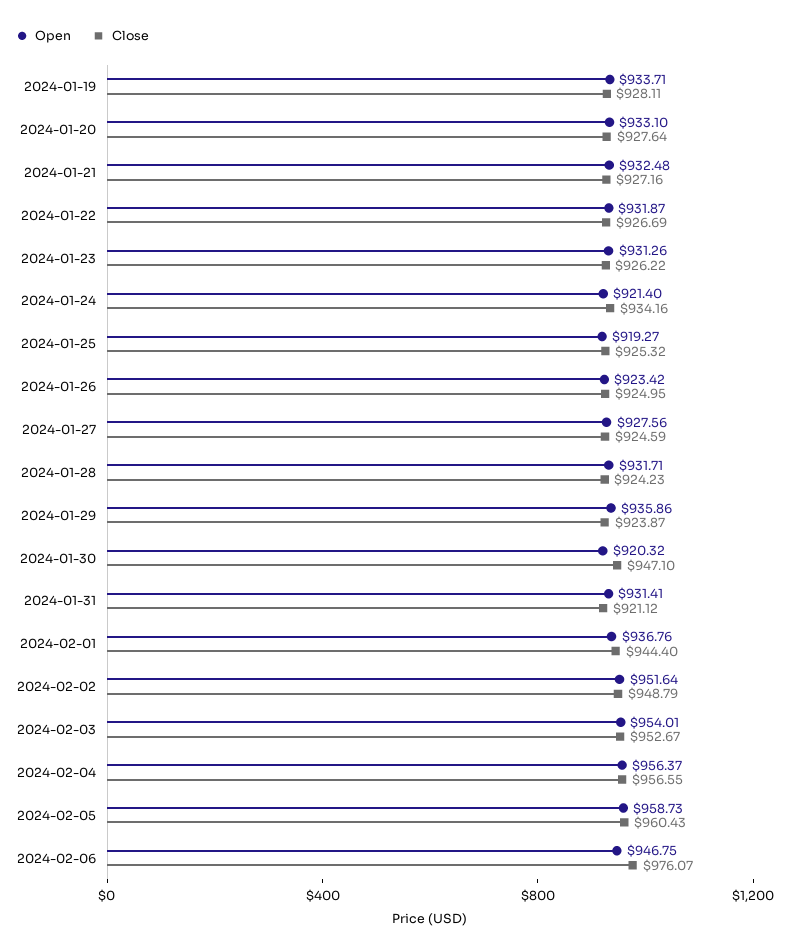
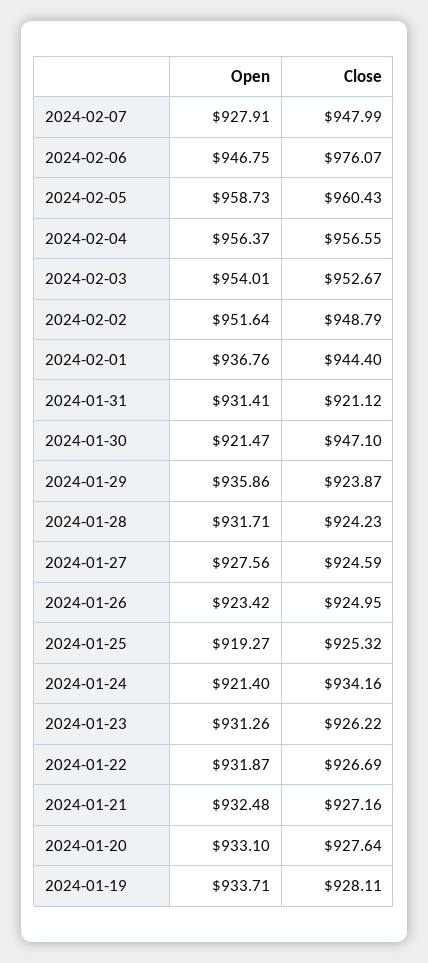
  {
    "Open": {
      "2024-01-19": 933.71,
      "2024-01-20": 933.1,
      "2024-01-21": 932.48,
      "2024-01-22": 931.87,
      "2024-01-23": 931.26,
      "2024-01-24": 921.4,
      "2024-01-25": 919.27,
      "2024-01-26": 923.42,
      "2024-01-27": 927.56,
      "2024-01-28": 931.71,
      "2024-01-29": 935.86,
-     "2024-01-30": 920.32,
+     "2024-01-30": 921.47,
      "2024-01-31": 931.41,
      "2024-02-01": 936.76,
      "2024-02-02": 951.64,
      "2024-02-03": 954.01,
      "2024-02-04": 956.37,
      "2024-02-05": 958.73,
-     "2024-02-06": 946.75
+     "2024-02-06": 946.75,
+     "2024-02-07": 927.91
    },
    "Close": {
      "2024-01-19": 928.11,
      "2024-01-20": 927.64,
      "2024-01-21": 927.16,
      "2024-01-22": 926.69,
      "2024-01-23": 926.22,
      "2024-01-24": 934.16,
      "2024-01-25": 925.32,
      "2024-01-26": 924.95,
      "2024-01-27": 924.59,
      "2024-01-28": 924.23,
      "2024-01-29": 923.87,
      "2024-01-30": 947.1,
      "2024-01-31": 921.12,
      "2024-02-01": 944.4,
      "2024-02-02": 948.79,
      "2024-02-03": 952.67,
      "2024-02-04": 956.55,
      "2024-02-05": 960.43,
-     "2024-02-06": 976.07
+     "2024-02-06": 976.07,
+     "2024-02-07": 947.99
    }
  }

